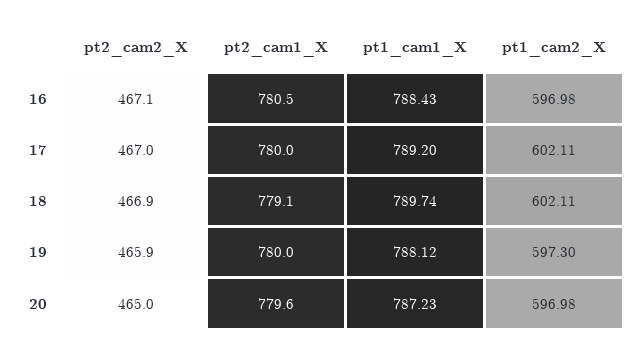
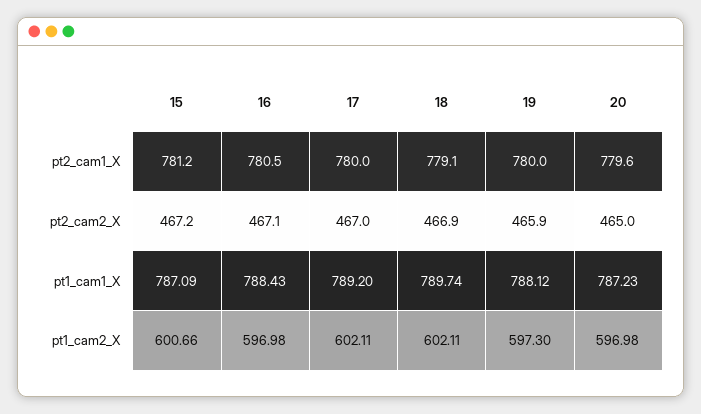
  {
    "pt2_cam2_X": {
      "16": 467.1,
      "17": 467,
      "18": 466.9,
      "19": 465.9,
-     "20": 465
+     "20": 465,
+     "15": 467.2
    },
    "pt2_cam1_X": {
      "16": 780.5,
      "17": 780,
      "18": 779.1,
      "19": 780,
-     "20": 779.6
+     "20": 779.6,
+     "15": 781.2
    },
    "pt1_cam1_X": {
      "16": 788.43,
      "17": 789.2,
      "18": 789.74,
      "19": 788.12,
-     "20": 787.23
+     "20": 787.23,
+     "15": 787.09
    },
    "pt1_cam2_X": {
      "16": 596.98,
      "17": 602.11,
      "18": 602.11,
      "19": 597.3,
-     "20": 596.98
+     "20": 596.98,
+     "15": 600.66
    }
  }

